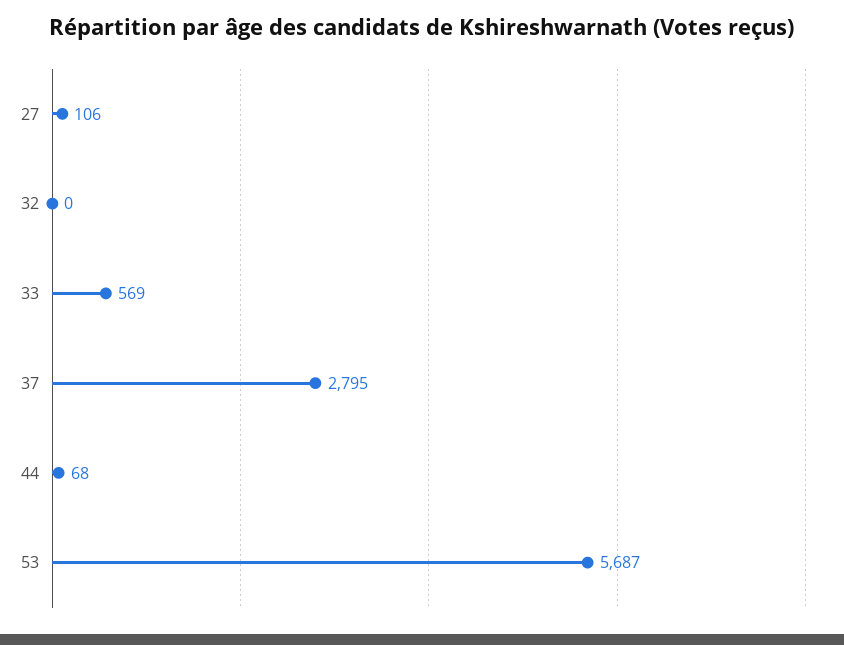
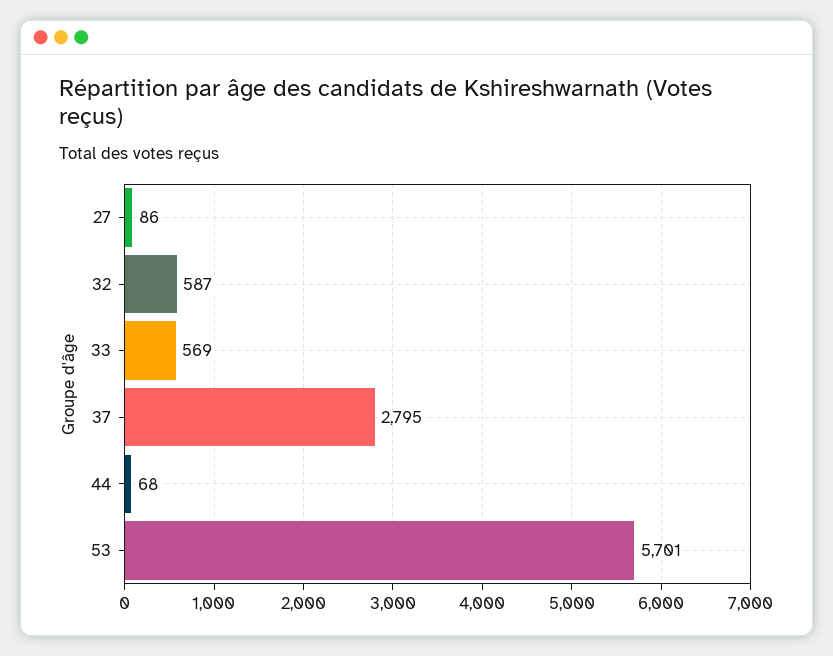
  {
-   "27": 106,
+   "27": 86,
-   "32": 0,
+   "32": 587,
    "33": 569,
    "37": 2795,
    "44": 68,
-   "53": 5687
+   "53": 5701
  }

